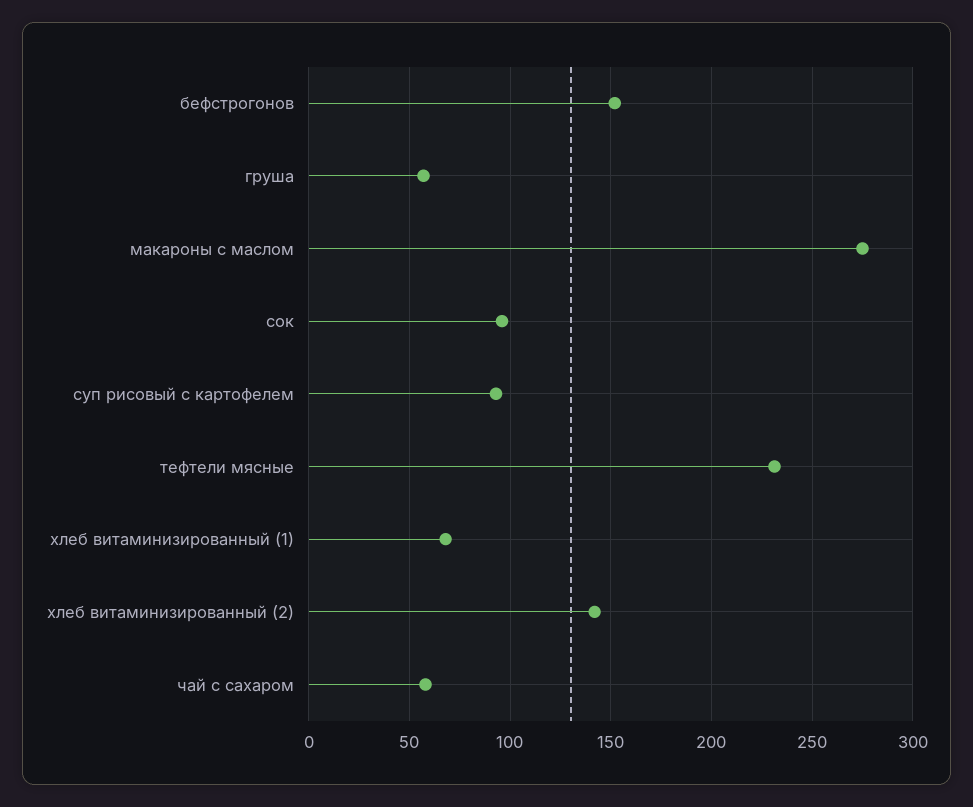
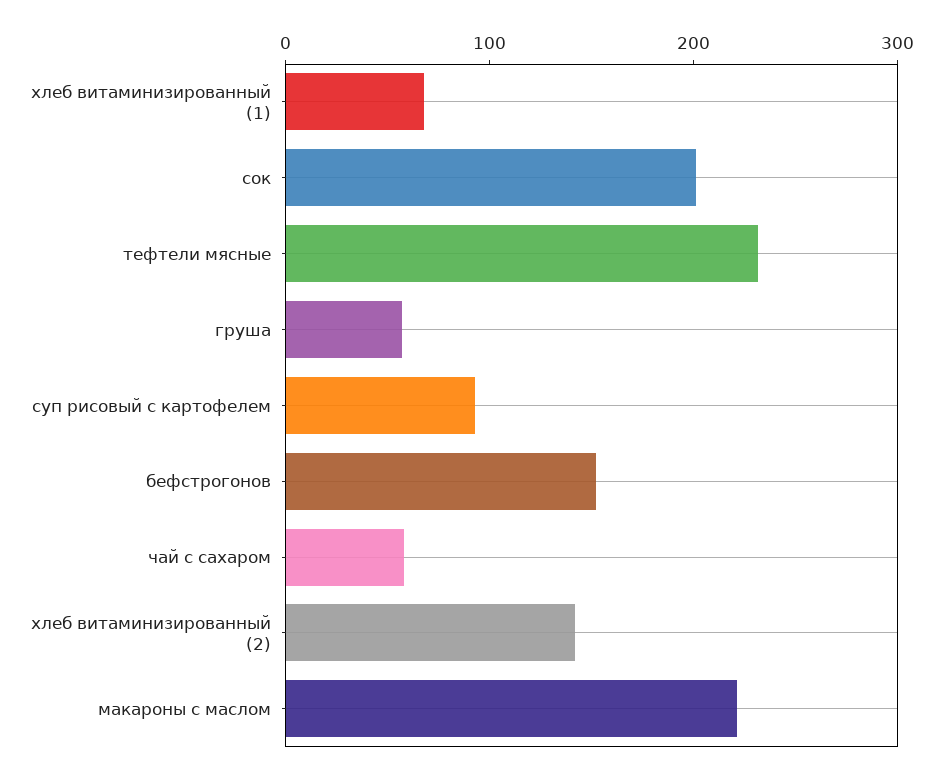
  {
    "бефстрогонов": 150,
    "груша": 55,
-   "макароны с маслом": 275,
+   "макароны с маслом": 220,
-   "сок": 95,
+   "сок": 200,
    "суп рисовый с картофелем": 95,
    "тефтели мясные": 230,
    "хлеб витаминизированный (1)": 70,
    "хлеб витаминизированный (2)": 140,
    "чай с сахаром": 60
  }

